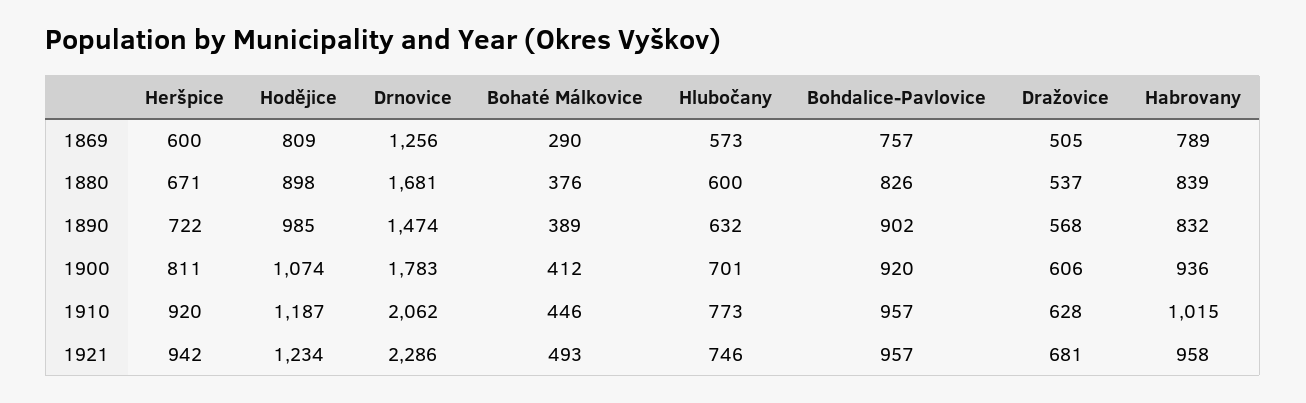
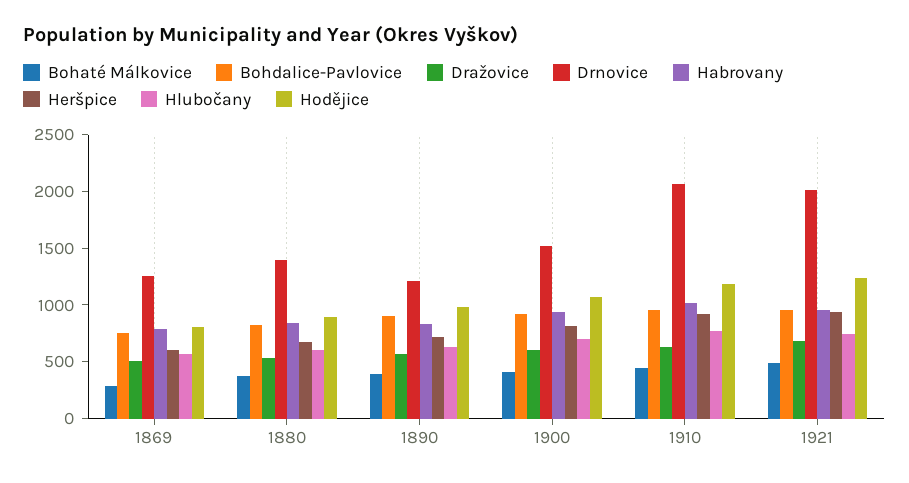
  {
    "Heršpice": {
      "1869": 600,
      "1880": 671,
      "1890": 722,
      "1900": 811,
      "1910": 920,
      "1921": 942
    },
    "Hodějice": {
      "1869": 809,
      "1880": 898,
      "1890": 985,
      "1900": 1074,
      "1910": 1187,
      "1921": 1234
    },
    "Drnovice": {
      "1869": 1256,
-     "1880": 1681,
+     "1880": 1400,
-     "1890": 1474,
+     "1890": 1200,
-     "1900": 1783,
+     "1900": 1500,
      "1910": 2062,
-     "1921": 2286
+     "1921": 2000
    },
    "Bohaté Málkovice": {
      "1869": 290,
      "1880": 376,
      "1890": 389,
      "1900": 412,
      "1910": 446,
      "1921": 493
    },
    "Hlubočany": {
      "1869": 573,
      "1880": 600,
      "1890": 632,
      "1900": 701,
      "1910": 773,
      "1921": 746
    },
    "Bohdalice-Pavlovice": {
      "1869": 757,
      "1880": 826,
      "1890": 902,
      "1900": 920,
      "1910": 957,
      "1921": 957
    },
    "Dražovice": {
      "1869": 505,
      "1880": 537,
      "1890": 568,
      "1900": 606,
      "1910": 628,
      "1921": 681
    },
    "Habrovany": {
      "1869": 789,
      "1880": 839,
      "1890": 832,
      "1900": 936,
      "1910": 1015,
      "1921": 958
    }
  }

